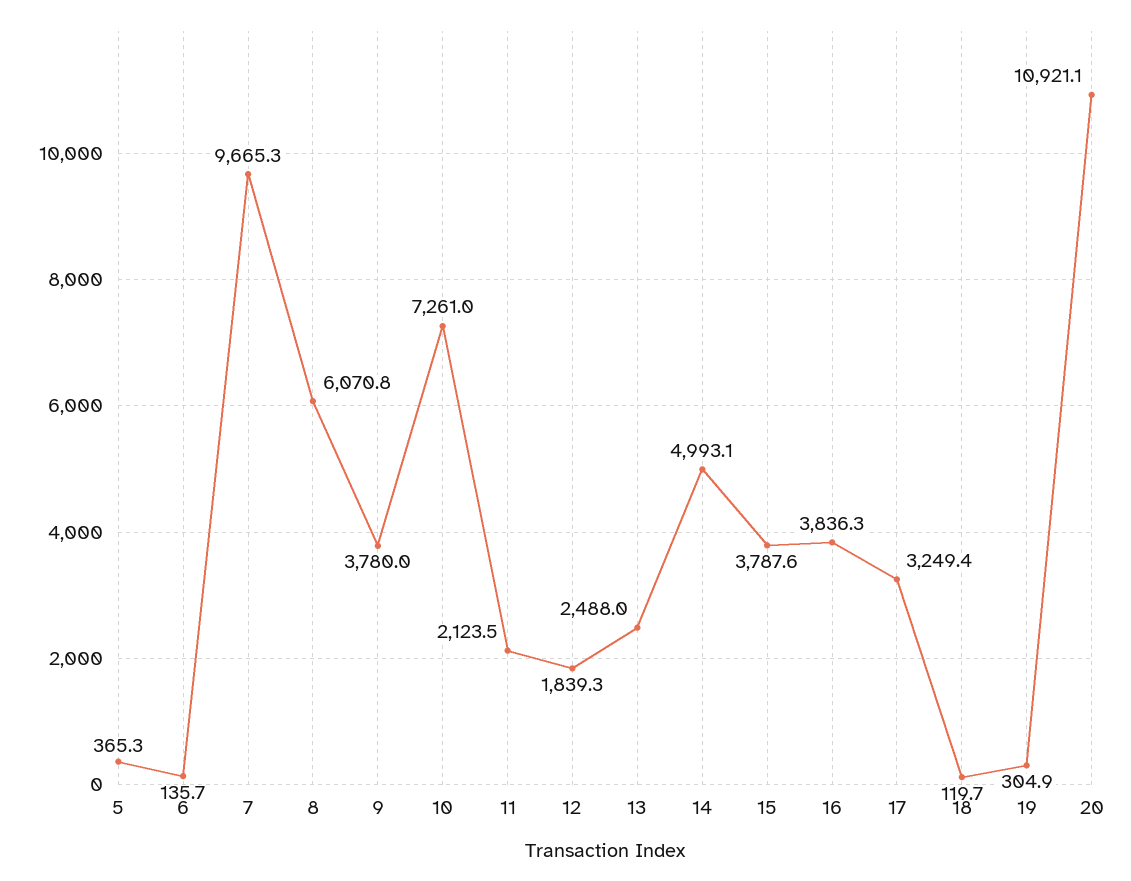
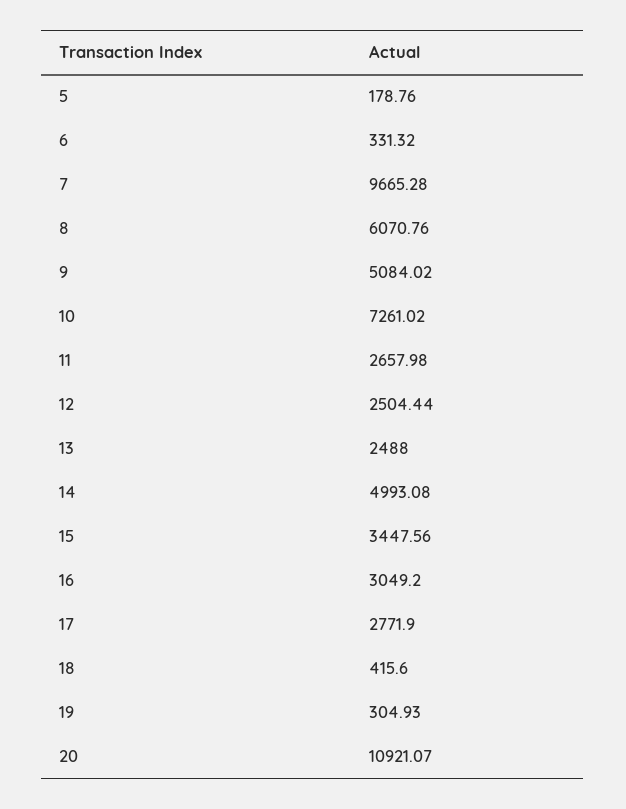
  {
-   "5": 365.3,
+   "5": 178.76,
-   "6": 135.7,
+   "6": 331.32,
    "7": 9665.28,
    "8": 6070.76,
-   "9": 3780,
+   "9": 5084.02,
    "10": 7261.02,
-   "11": 2123.5,
+   "11": 2657.98,
-   "12": 1839.3,
+   "12": 2504.44,
    "13": 2488,
    "14": 4993.08,
-   "15": 3787.6,
+   "15": 3447.56,
-   "16": 3836.3,
+   "16": 3049.2,
-   "17": 3249.4,
+   "17": 2771.9,
-   "18": 119.7,
+   "18": 415.6,
    "19": 304.93,
    "20": 10921.07
  }

